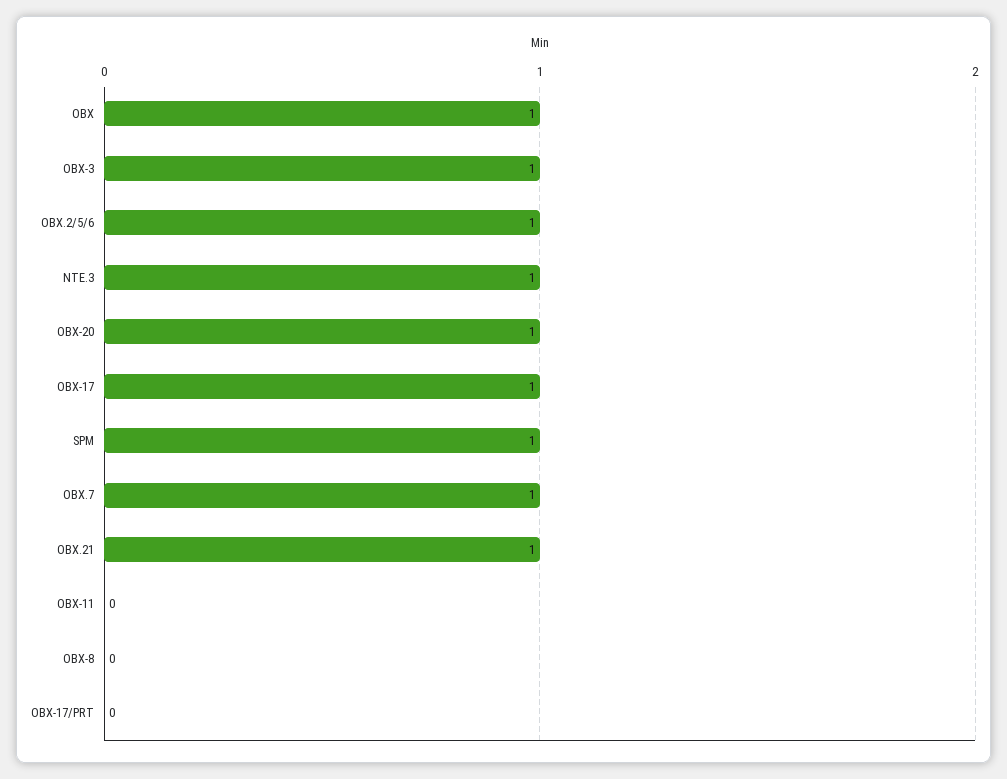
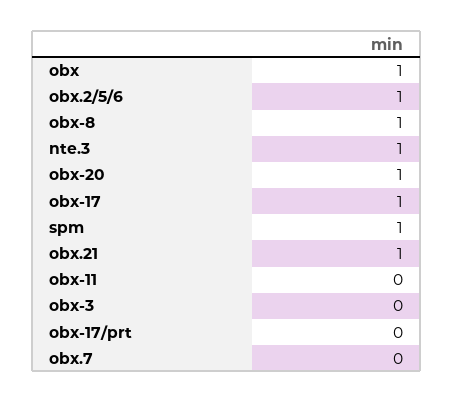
  {
    "OBX": 1,
-   "OBX-3": 1,
+   "OBX-3": 0,
    "OBX.2/5/6": 1,
    "NTE.3": 1,
    "OBX-20": 1,
    "OBX-17": 1,
    "SPM": 1,
-   "OBX.7": 1,
+   "OBX.7": 0,
    "OBX.21": 1,
    "OBX-11": 0,
-   "OBX-8": 0,
+   "OBX-8": 1,
    "OBX-17/PRT": 0
  }

